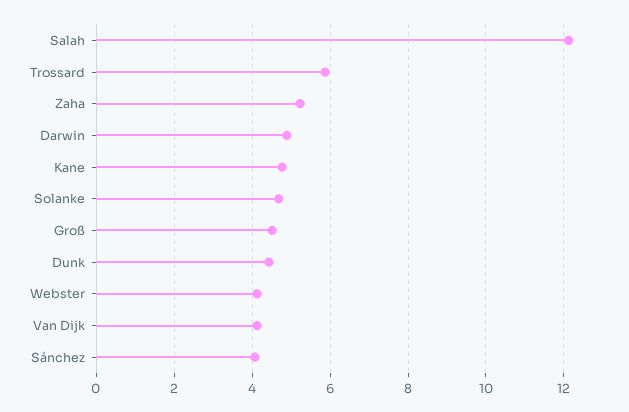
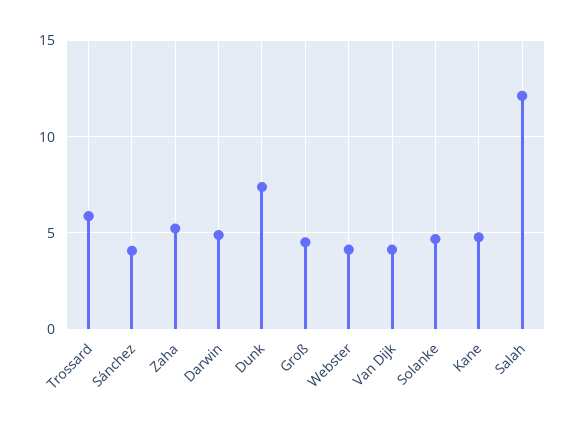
  {
    "Salah": 12.2,
    "Trossard": 5.8,
    "Zaha": 5.2,
    "Darwin": 4.8,
    "Kane": 4.8,
    "Solanke": 4.6,
    "Groß": 4.6,
-   "Dunk": 4.4,
+   "Dunk": 7.5,
    "Webster": 4.2,
    "Van Dijk": 4.2,
    "Sánchez": 4
  }

